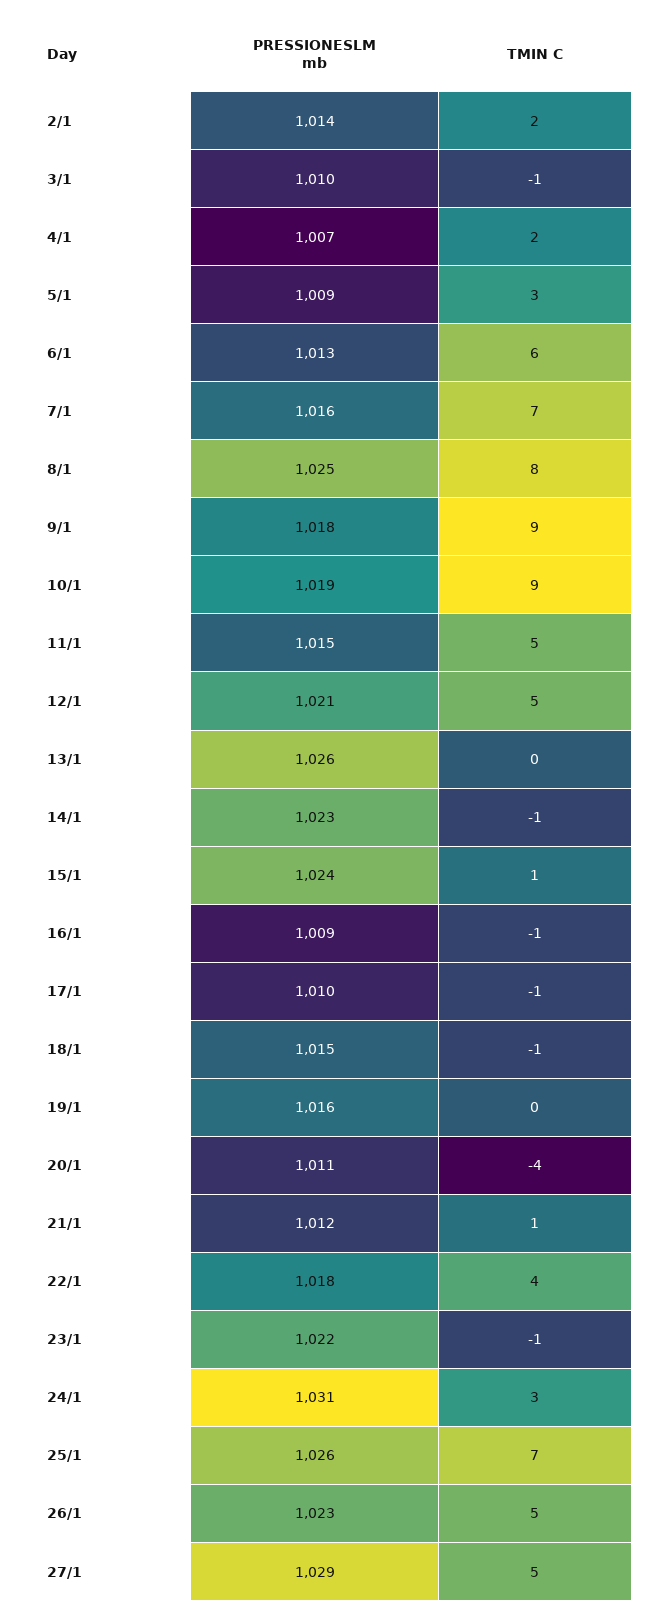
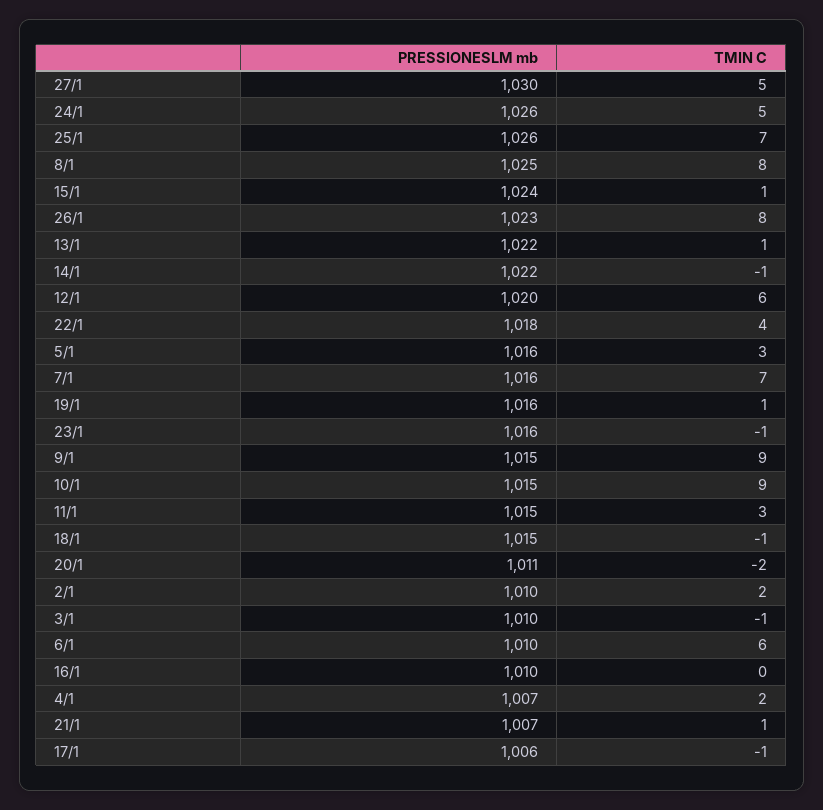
  {
    "PRESSIONESLM mb": {
-     "2/1": 1014,
+     "2/1": 1010,
      "3/1": 1010,
      "4/1": 1007,
-     "5/1": 1009,
+     "5/1": 1016,
-     "6/1": 1013,
+     "6/1": 1010,
      "7/1": 1016,
      "8/1": 1025,
-     "9/1": 1018,
+     "9/1": 1015,
-     "10/1": 1019,
+     "10/1": 1015,
      "11/1": 1015,
-     "12/1": 1021,
+     "12/1": 1020,
-     "13/1": 1026,
+     "13/1": 1022,
-     "14/1": 1023,
+     "14/1": 1022,
      "15/1": 1024,
-     "16/1": 1009,
+     "16/1": 1010,
-     "17/1": 1010,
+     "17/1": 1006,
      "18/1": 1015,
      "19/1": 1016,
      "20/1": 1011,
-     "21/1": 1012,
+     "21/1": 1007,
      "22/1": 1018,
-     "23/1": 1022,
+     "23/1": 1016,
-     "24/1": 1031,
+     "24/1": 1026,
      "25/1": 1026,
      "26/1": 1023,
-     "27/1": 1029
+     "27/1": 1030
    },
    "TMIN C": {
      "2/1": 2,
      "3/1": -1,
      "4/1": 2,
      "5/1": 3,
      "6/1": 6,
      "7/1": 7,
      "8/1": 8,
      "9/1": 9,
      "10/1": 9,
-     "11/1": 5,
+     "11/1": 3,
-     "12/1": 5,
+     "12/1": 6,
-     "13/1": 0,
+     "13/1": 1,
      "14/1": -1,
      "15/1": 1,
-     "16/1": -1,
+     "16/1": 0,
      "17/1": -1,
      "18/1": -1,
-     "19/1": 0,
+     "19/1": 1,
-     "20/1": -4,
+     "20/1": -2,
      "21/1": 1,
      "22/1": 4,
      "23/1": -1,
-     "24/1": 3,
+     "24/1": 5,
      "25/1": 7,
-     "26/1": 5,
+     "26/1": 8,
      "27/1": 5
    }
  }

